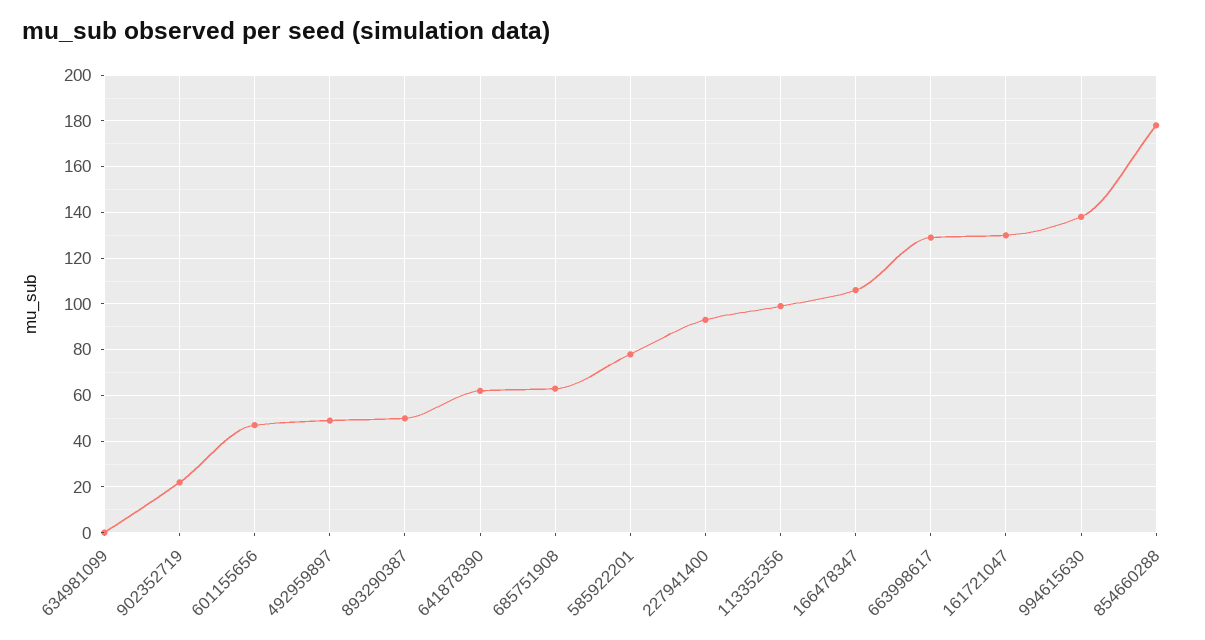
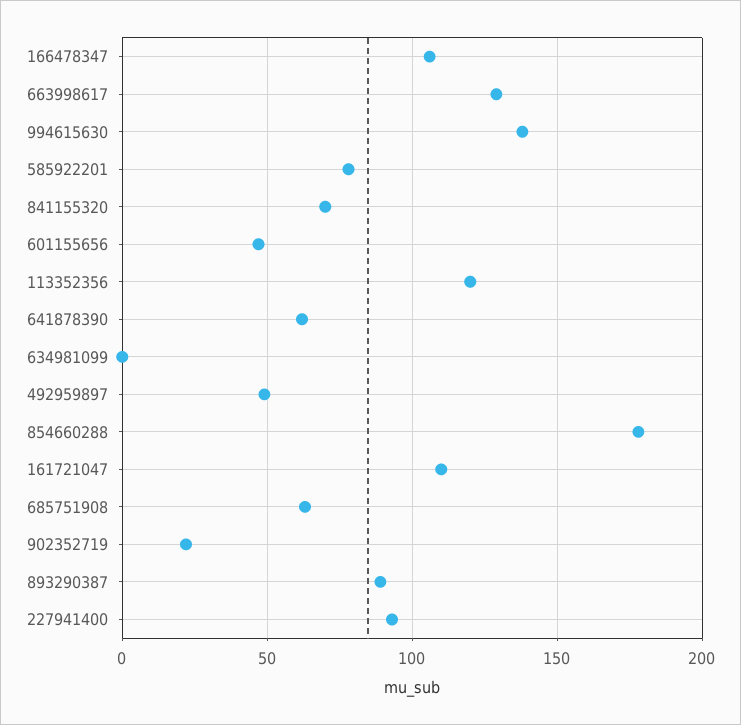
  {
    "634981099": 0,
    "902352719": 20,
    "601155656": 45,
    "492959897": 50,
-   "893290387": 50,
+   "893290387": 90,
    "641878390": 60,
    "685751908": 65,
    "585922201": 80,
    "227941400": 95,
-   "113352356": 100,
+   "113352356": 120,
    "166478347": 105,
    "663998617": 130,
-   "161721047": 130,
+   "161721047": 110,
    "994615630": 140,
-   "854660288": 180
+   "854660288": 180,
+   "841155320": 70
  }

